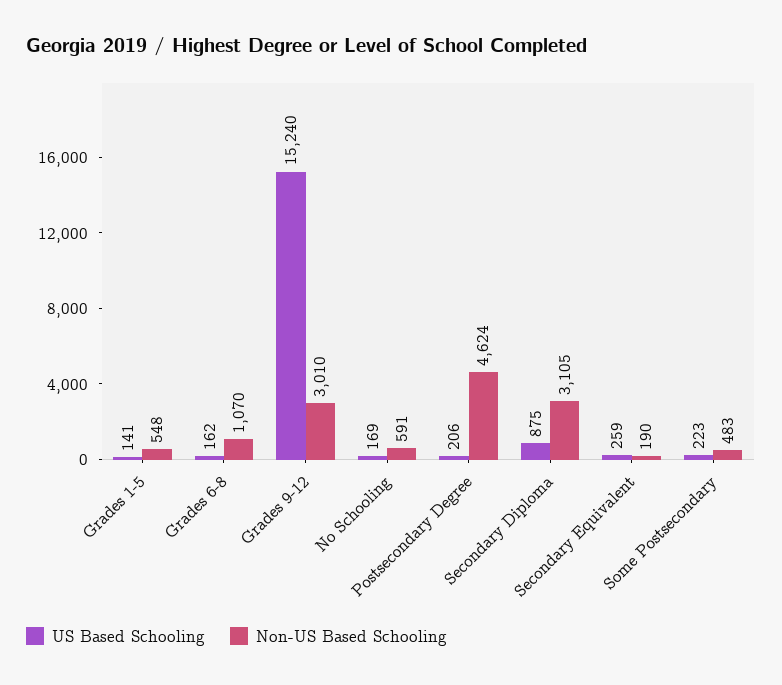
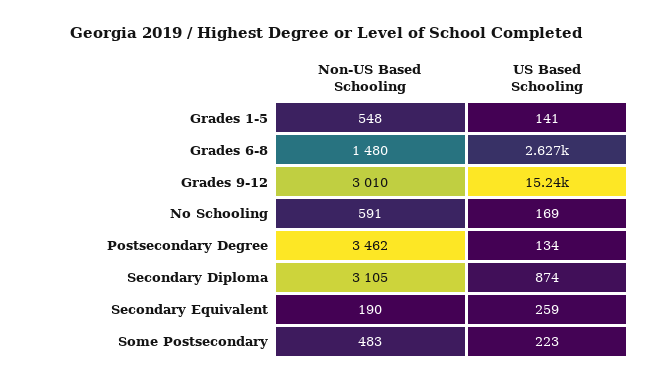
  {
    "US Based Schooling": {
      "Grades 1-5": 141,
-     "Grades 6-8": 162,
+     "Grades 6-8": 2627,
      "Grades 9-12": 15240,
      "No Schooling": 169,
-     "Postsecondary Degree": 206,
+     "Postsecondary Degree": 134,
-     "Secondary Diploma": 875,
+     "Secondary Diploma": 874,
      "Secondary Equivalent": 259,
      "Some Postsecondary": 223
    },
    "Non-US Based Schooling": {
      "Grades 1-5": 548,
-     "Grades 6-8": 1070,
+     "Grades 6-8": 1480,
      "Grades 9-12": 3010,
      "No Schooling": 591,
-     "Postsecondary Degree": 4624,
+     "Postsecondary Degree": 3462,
      "Secondary Diploma": 3105,
      "Secondary Equivalent": 190,
      "Some Postsecondary": 483
    }
  }

